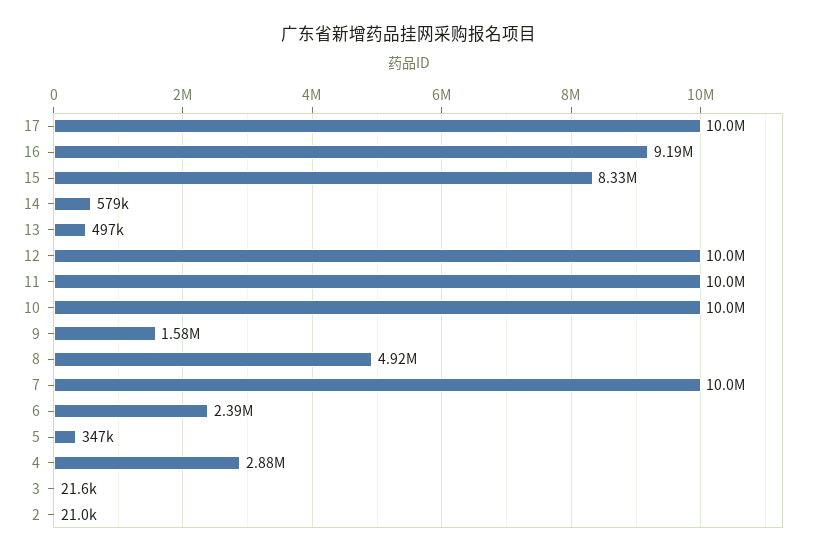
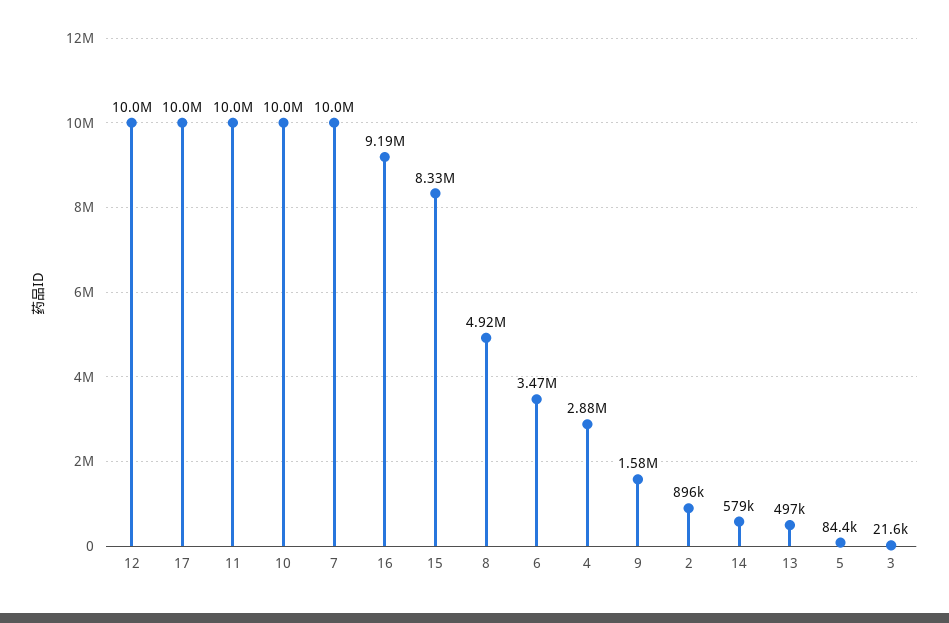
  {
    "17": 10000000,
    "16": 9190000,
    "15": 8330000,
    "14": 579000,
    "13": 497000,
    "12": 10000000,
    "11": 10000000,
    "10": 10000000,
    "9": 1580000,
    "8": 4920000,
    "7": 10000000,
-   "6": 2390000,
+   "6": 3470000,
-   "5": 347000,
+   "5": 84400,
    "4": 2880000,
    "3": 21600,
-   "2": 21000
+   "2": 896000
  }

